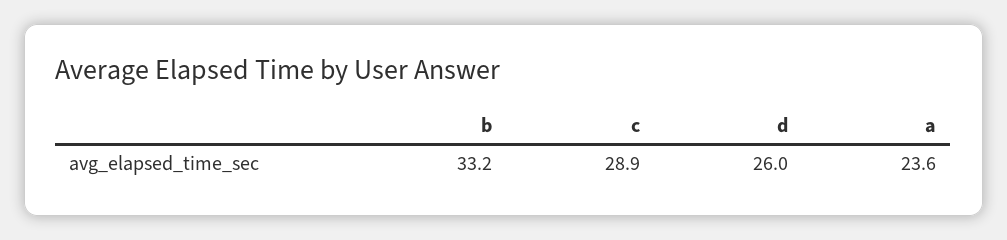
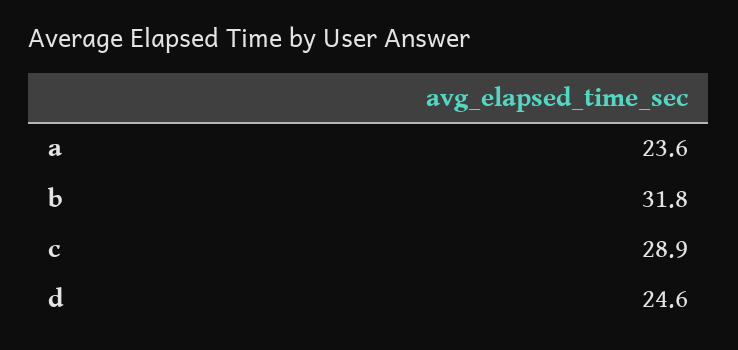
  {
-   "b": 33.2,
+   "b": 31.8,
    "c": 28.9,
-   "d": 26,
+   "d": 24.6,
    "a": 23.6
  }

